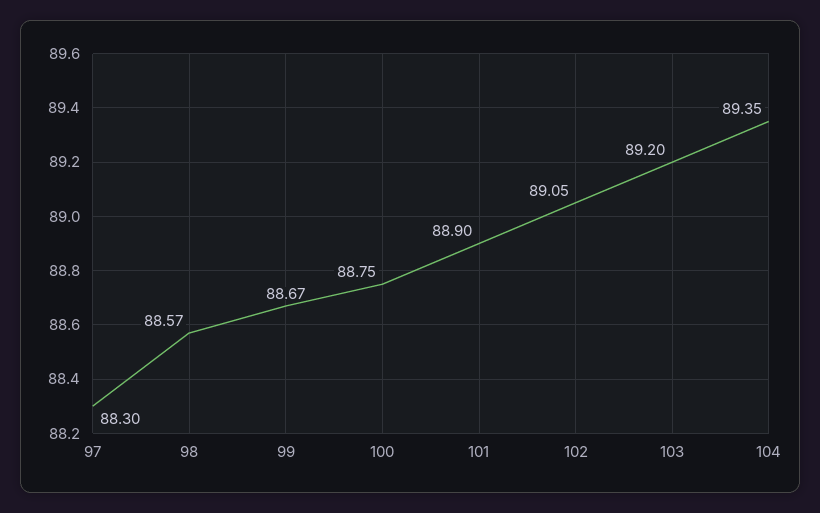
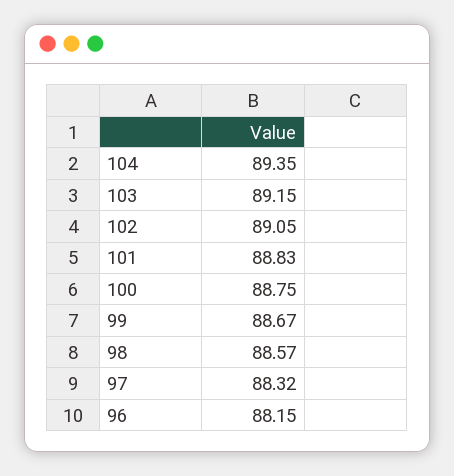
  {
-   "97": 88.3,
+   "97": 88.32,
    "98": 88.57,
    "99": 88.67,
    "100": 88.75,
-   "101": 88.9,
+   "101": 88.83,
    "102": 89.05,
-   "103": 89.2,
+   "103": 89.15,
-   "104": 89.35
+   "104": 89.35,
+   "96": 88.15
  }

